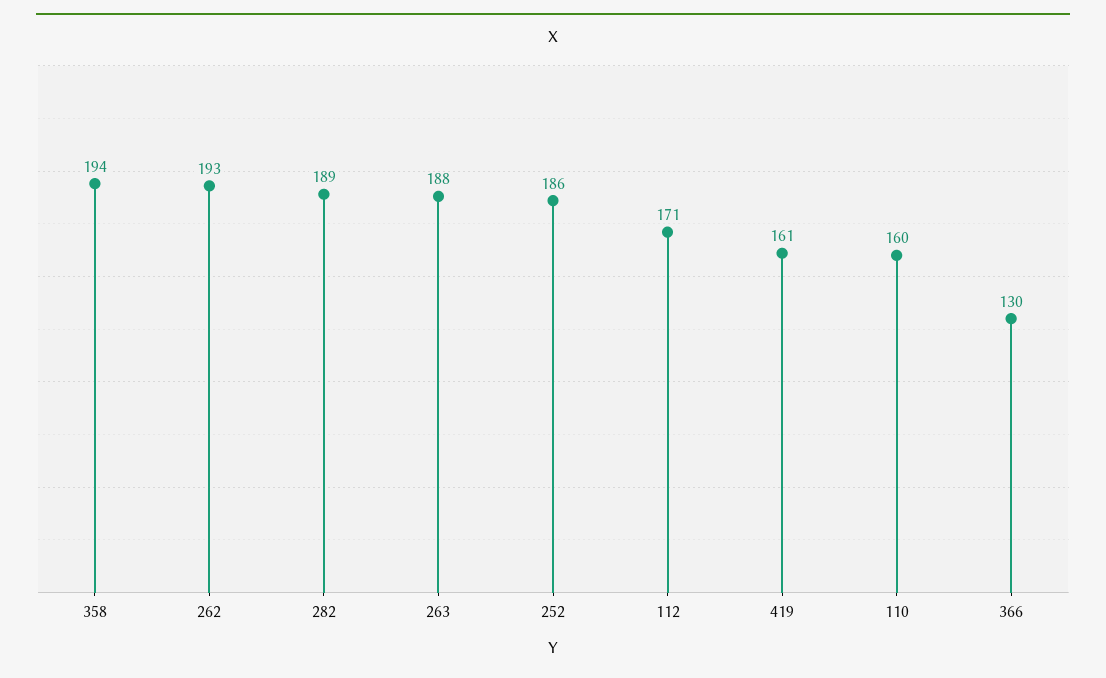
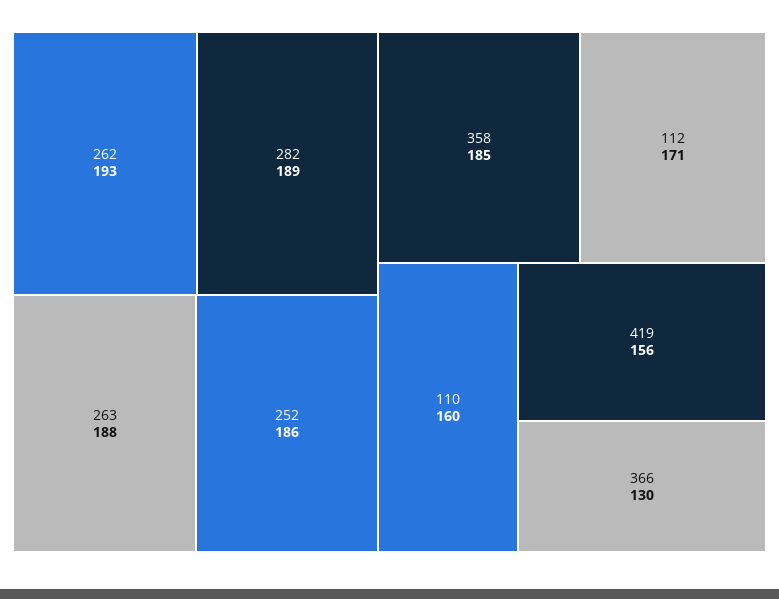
  {
-   "358": 194,
+   "358": 185,
    "262": 193,
    "282": 189,
    "263": 188,
    "252": 186,
    "112": 171,
-   "419": 161,
+   "419": 156,
    "110": 160,
    "366": 130
  }

